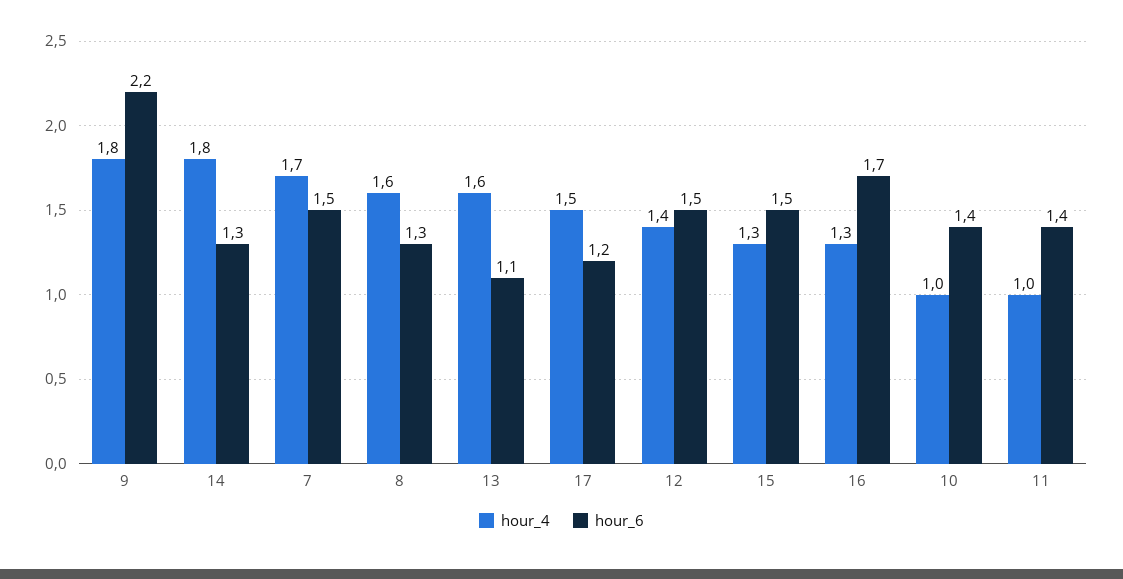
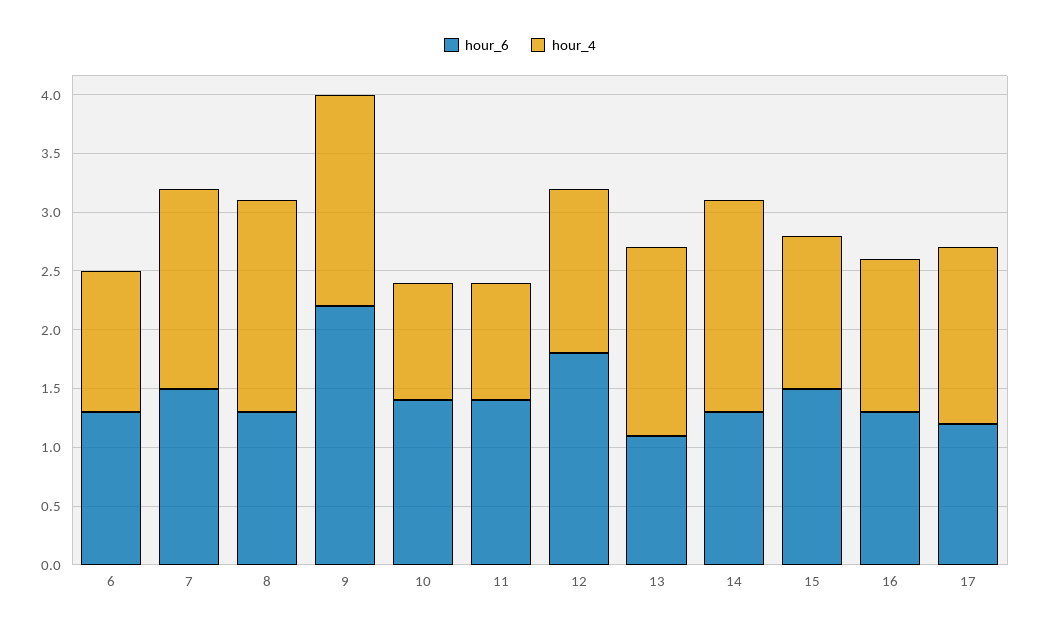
  {
    "hour_4": {
      "9": 1.8,
      "14": 1.8,
      "7": 1.7,
-     "8": 1.6,
+     "8": 1.8,
      "13": 1.6,
      "17": 1.5,
      "12": 1.4,
      "15": 1.3,
      "16": 1.3,
      "10": 1,
-     "11": 1
+     "11": 1,
+     "6": 1.2
    },
    "hour_6": {
      "9": 2.2,
      "14": 1.3,
      "7": 1.5,
      "8": 1.3,
      "13": 1.1,
      "17": 1.2,
-     "12": 1.5,
+     "12": 1.8,
      "15": 1.5,
-     "16": 1.7,
+     "16": 1.3,
      "10": 1.4,
-     "11": 1.4
+     "11": 1.4,
+     "6": 1.3
    }
  }

